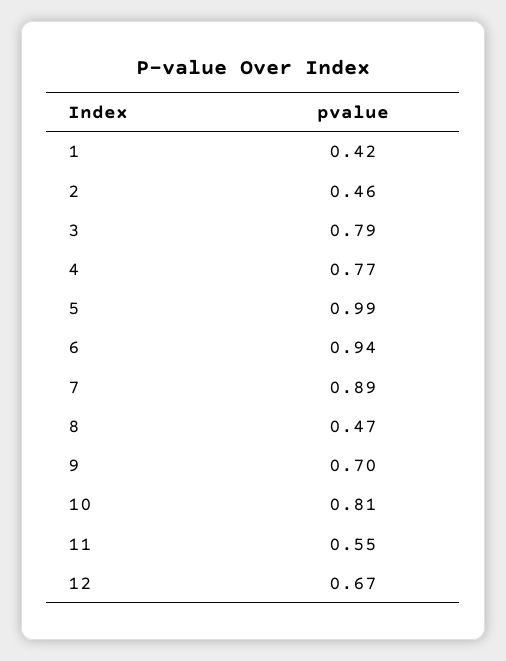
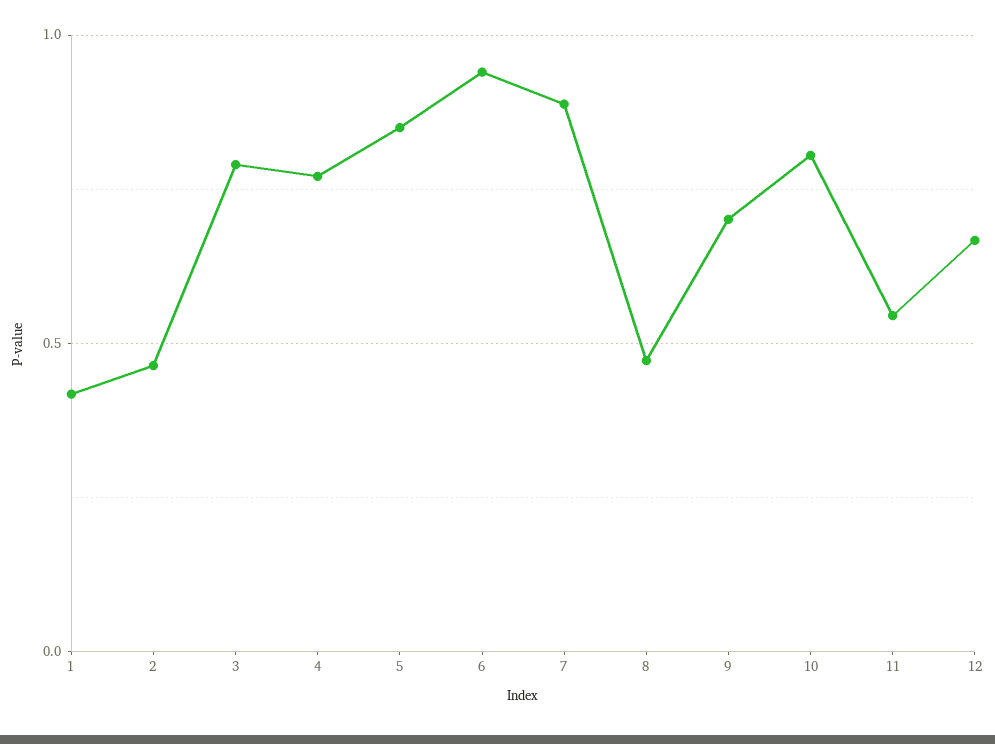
  {
    "1": 0.42,
    "2": 0.46,
    "3": 0.79,
    "4": 0.77,
-   "5": 0.99,
+   "5": 0.85,
    "6": 0.94,
    "7": 0.89,
    "8": 0.47,
    "9": 0.7,
    "10": 0.81,
    "11": 0.55,
    "12": 0.67
  }

